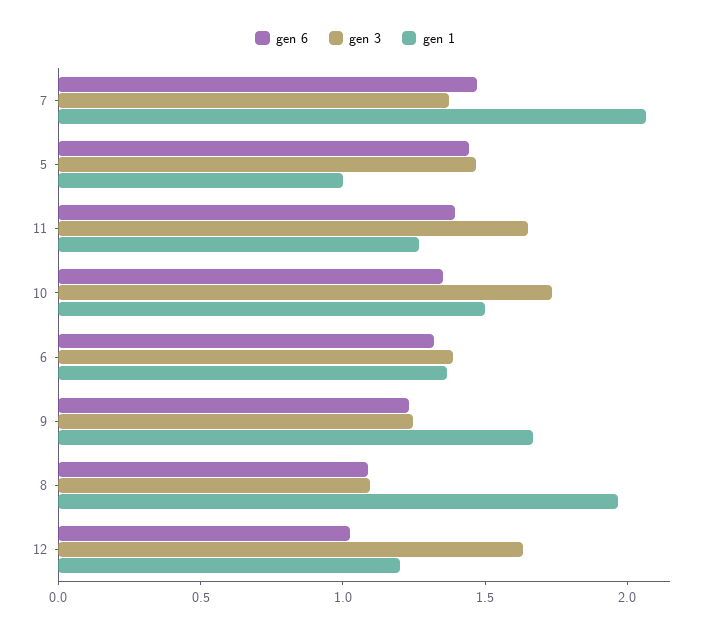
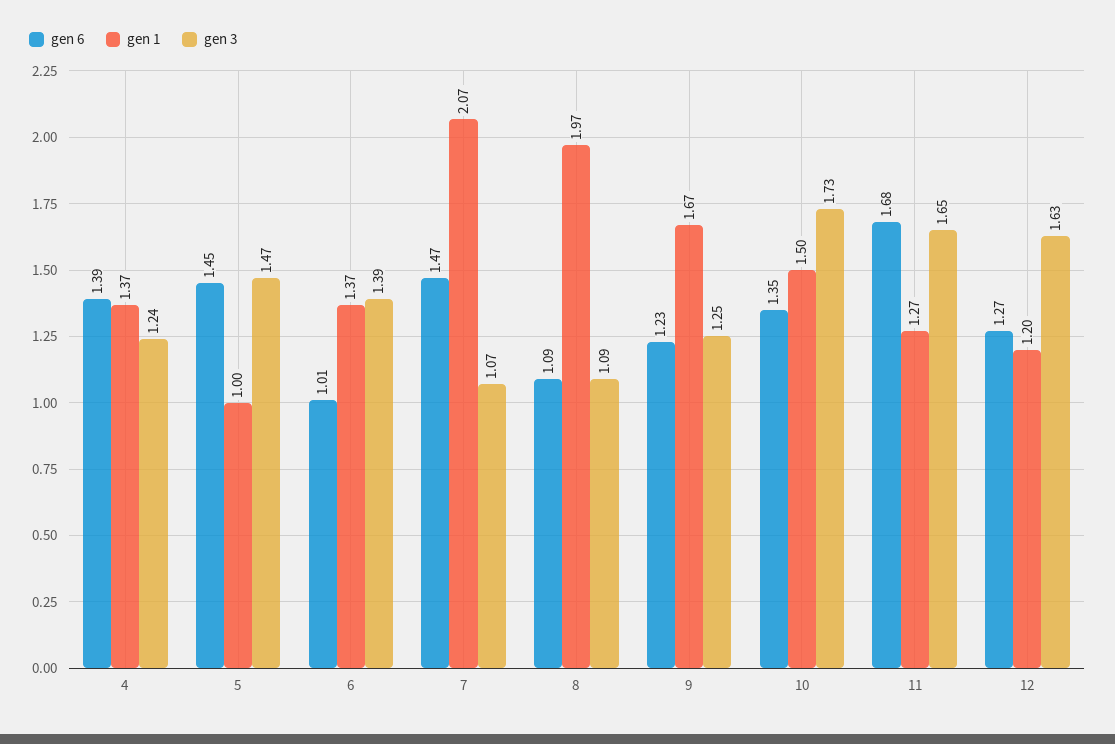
  {
    "gen 6": {
      "7": 1.47,
      "5": 1.45,
-     "11": 1.4,
+     "11": 1.68,
      "10": 1.35,
-     "6": 1.3,
+     "6": 1.01,
      "9": 1.23,
      "8": 1.09,
-     "12": 1
+     "12": 1.27,
+     "4": 1.39
    },
    "gen 3": {
-     "7": 1.4,
+     "7": 1.07,
      "5": 1.47,
      "11": 1.65,
      "10": 1.73,
      "6": 1.39,
      "9": 1.25,
      "8": 1.09,
-     "12": 1.63
+     "12": 1.63,
+     "4": 1.24
    },
    "gen 1": {
      "7": 2.07,
      "5": 1,
      "11": 1.27,
      "10": 1.5,
      "6": 1.37,
      "9": 1.67,
      "8": 1.97,
-     "12": 1.2
+     "12": 1.2,
+     "4": 1.37
    }
  }

